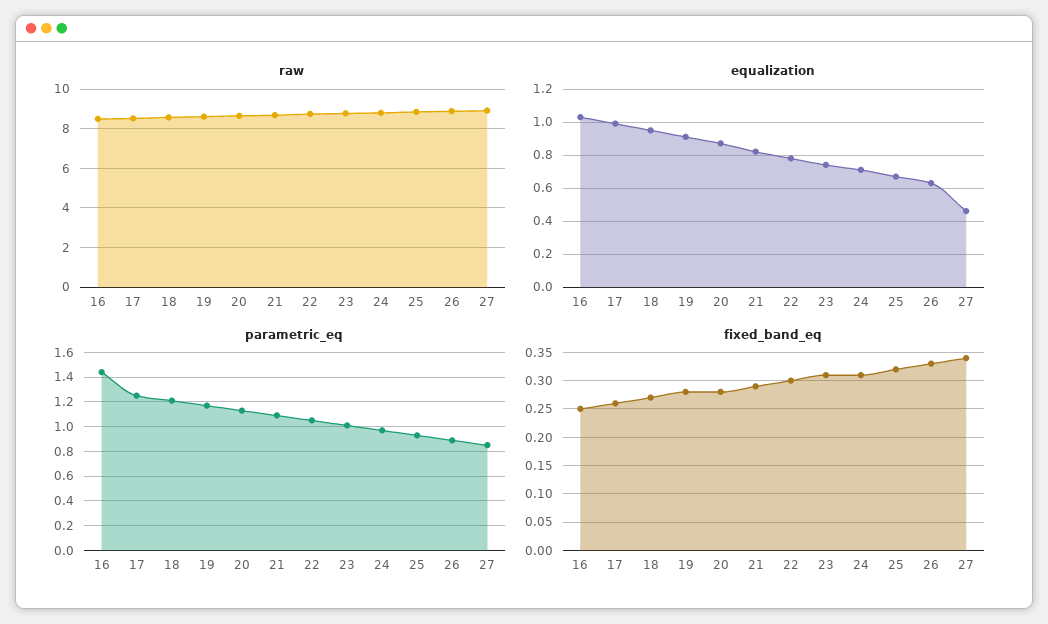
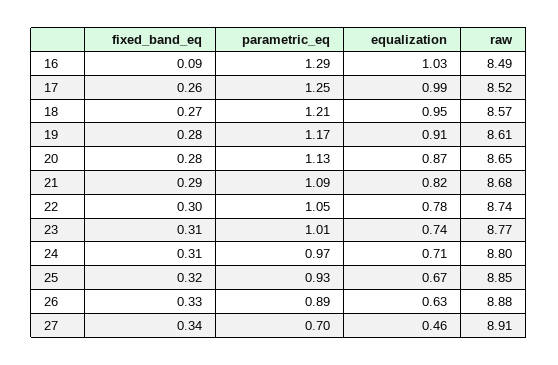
  {
    "raw": {
      "16": 8.49,
      "17": 8.52,
      "18": 8.57,
      "19": 8.61,
      "20": 8.65,
      "21": 8.68,
      "22": 8.74,
      "23": 8.77,
      "24": 8.8,
      "25": 8.85,
      "26": 8.88,
      "27": 8.91
    },
    "equalization": {
      "16": 1.03,
      "17": 0.99,
      "18": 0.95,
      "19": 0.91,
      "20": 0.87,
      "21": 0.82,
      "22": 0.78,
      "23": 0.74,
      "24": 0.71,
      "25": 0.67,
      "26": 0.63,
      "27": 0.46
    },
    "parametric_eq": {
-     "16": 1.45,
+     "16": 1.29,
      "17": 1.25,
      "18": 1.21,
      "19": 1.17,
      "20": 1.13,
      "21": 1.09,
      "22": 1.05,
      "23": 1.01,
      "24": 0.97,
      "25": 0.93,
      "26": 0.89,
-     "27": 0.85
+     "27": 0.7
    },
    "fixed_band_eq": {
-     "16": 0.25,
+     "16": 0.09,
      "17": 0.26,
      "18": 0.27,
      "19": 0.28,
      "20": 0.28,
      "21": 0.29,
      "22": 0.3,
      "23": 0.31,
      "24": 0.31,
      "25": 0.32,
      "26": 0.33,
      "27": 0.34
    }
  }

